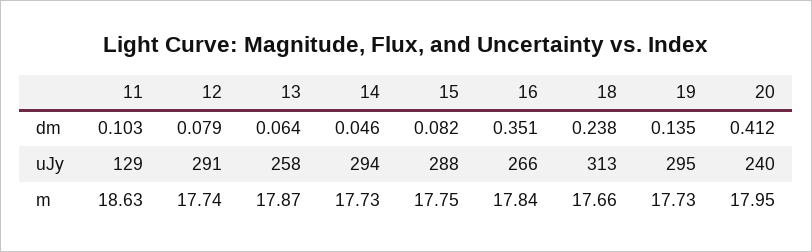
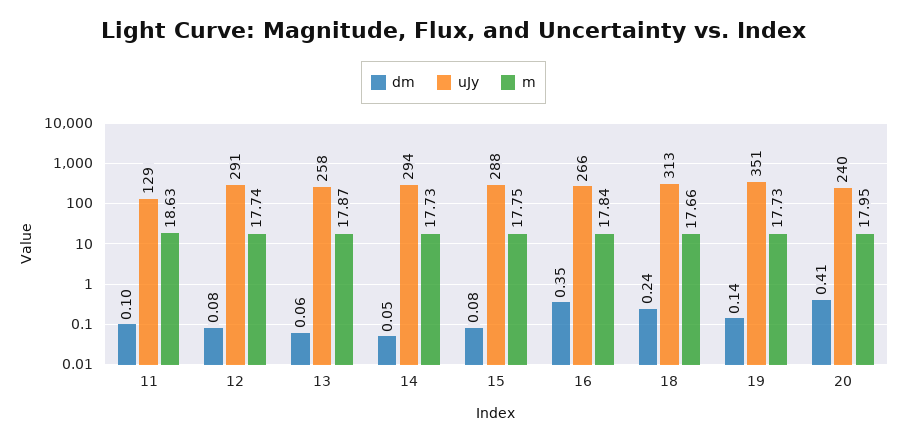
  {
    "dm": {
      "11": 0.103,
      "12": 0.079,
      "13": 0.064,
      "14": 0.046,
      "15": 0.082,
      "16": 0.351,
      "18": 0.238,
      "19": 0.135,
      "20": 0.412
    },
    "uJy": {
      "11": 129,
      "12": 291,
      "13": 258,
      "14": 294,
      "15": 288,
      "16": 266,
      "18": 313,
-     "19": 295,
+     "19": 351,
      "20": 240
    },
    "m": {
      "11": 18.63,
      "12": 17.74,
      "13": 17.87,
      "14": 17.73,
      "15": 17.75,
      "16": 17.84,
      "18": 17.66,
      "19": 17.73,
      "20": 17.95
    }
  }

